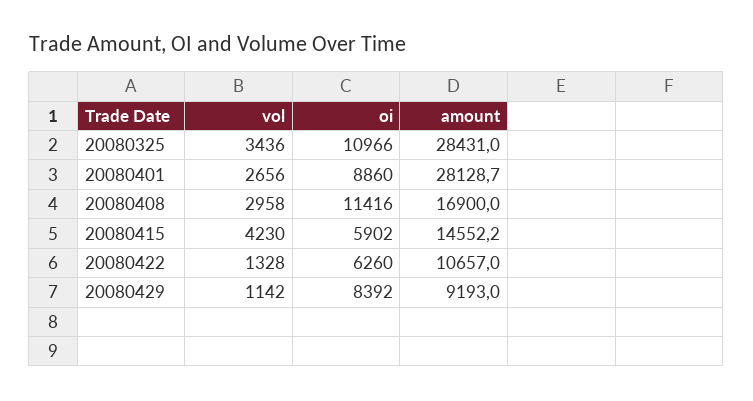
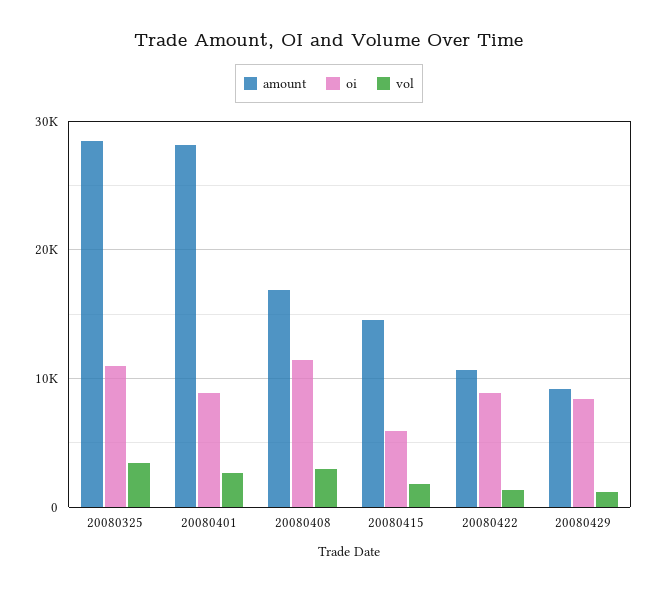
  {
    "vol": {
      "20080325": 3436,
      "20080401": 2656,
      "20080408": 2958,
-     "20080415": 4230,
+     "20080415": 2000,
      "20080422": 1328,
      "20080429": 1142
    },
    "oi": {
      "20080325": 10966,
      "20080401": 8860,
      "20080408": 11416,
      "20080415": 5902,
-     "20080422": 6260,
+     "20080422": 9000,
      "20080429": 8392
    },
    "amount": {
      "20080325": 28431,
      "20080401": 28128.7,
      "20080408": 16900,
      "20080415": 14552.2,
      "20080422": 10657,
      "20080429": 9193
    }
  }

